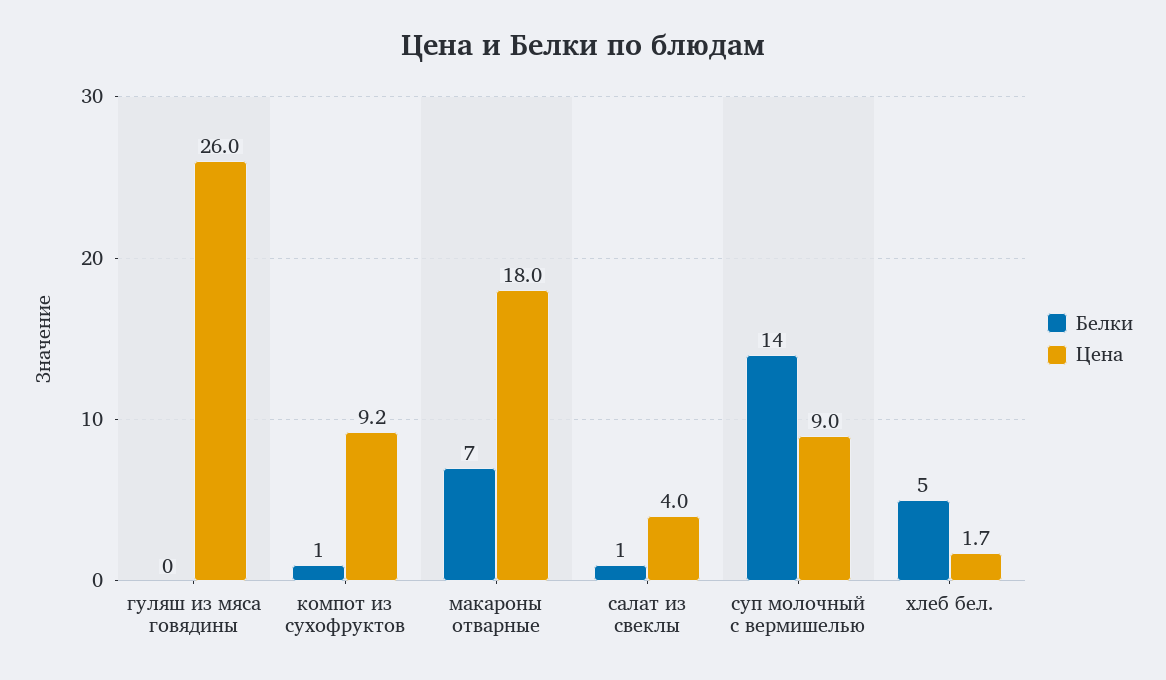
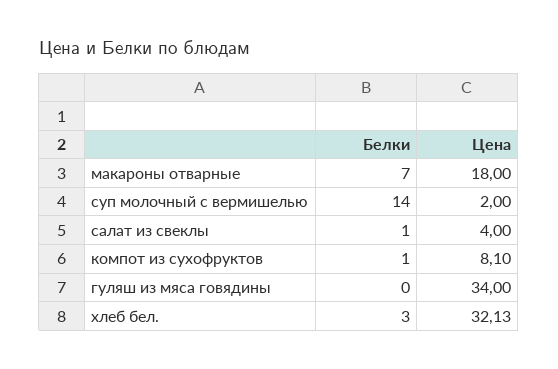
  {
    "Белки": {
      "гуляш из мяса говядины": 0,
      "компот из сухофруктов": 1,
      "макароны отварные": 7,
      "салат из свеклы": 1,
      "суп молочный с вермишелью": 14,
-     "хлеб бел.": 5
+     "хлеб бел.": 3
    },
    "Цена": {
-     "гуляш из мяса говядины": 26,
+     "гуляш из мяса говядины": 34,
-     "компот из сухофруктов": 9.2,
+     "компот из сухофруктов": 8.1,
      "макароны отварные": 18,
      "салат из свеклы": 4,
-     "суп молочный с вермишелью": 9,
+     "суп молочный с вермишелью": 2,
-     "хлеб бел.": 1.7
+     "хлеб бел.": 32.13
    }
  }

